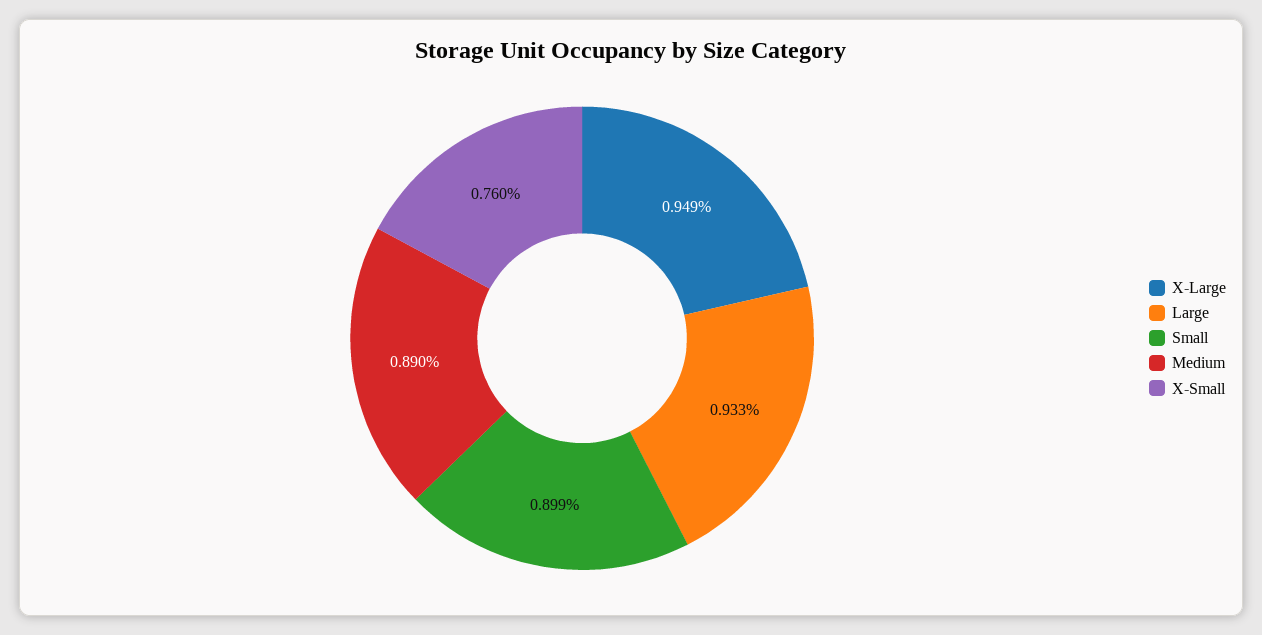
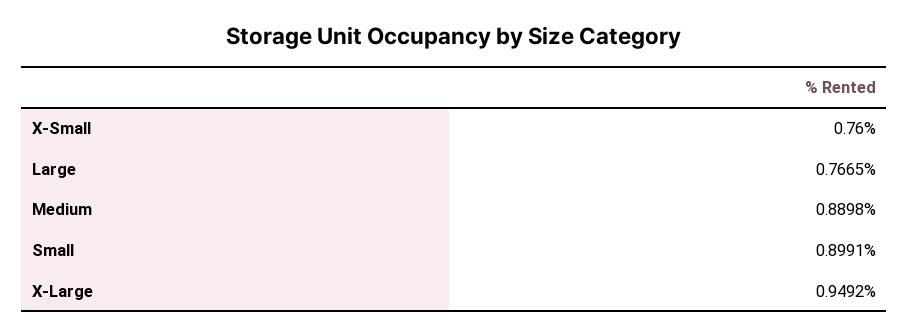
  {
    "X-Large": 0.9492,
-   "Large": 0.933,
+   "Large": 0.7665,
    "Small": 0.8991,
    "Medium": 0.8898,
    "X-Small": 0.76
  }

